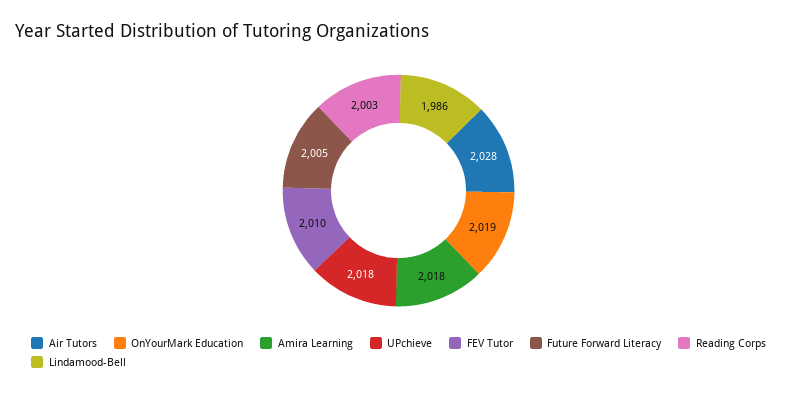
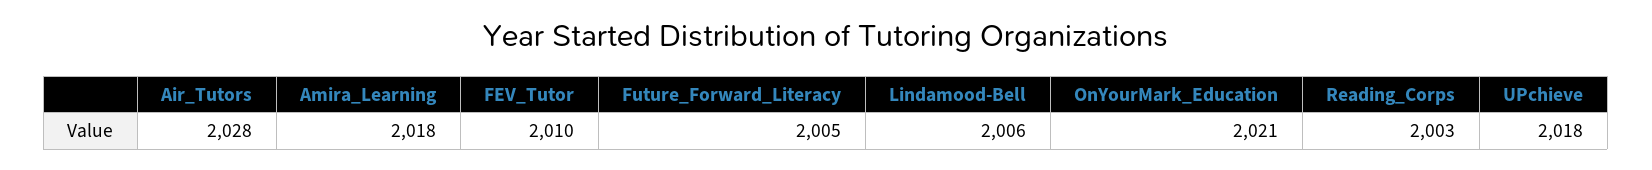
  {
    "Air Tutors": 2028,
-   "OnYourMark Education": 2019,
+   "OnYourMark Education": 2021,
    "Amira Learning": 2018,
    "UPchieve": 2018,
    "FEV Tutor": 2010,
    "Future Forward Literacy": 2005,
    "Reading Corps": 2003,
-   "Lindamood-Bell": 1986
+   "Lindamood-Bell": 2006
  }

